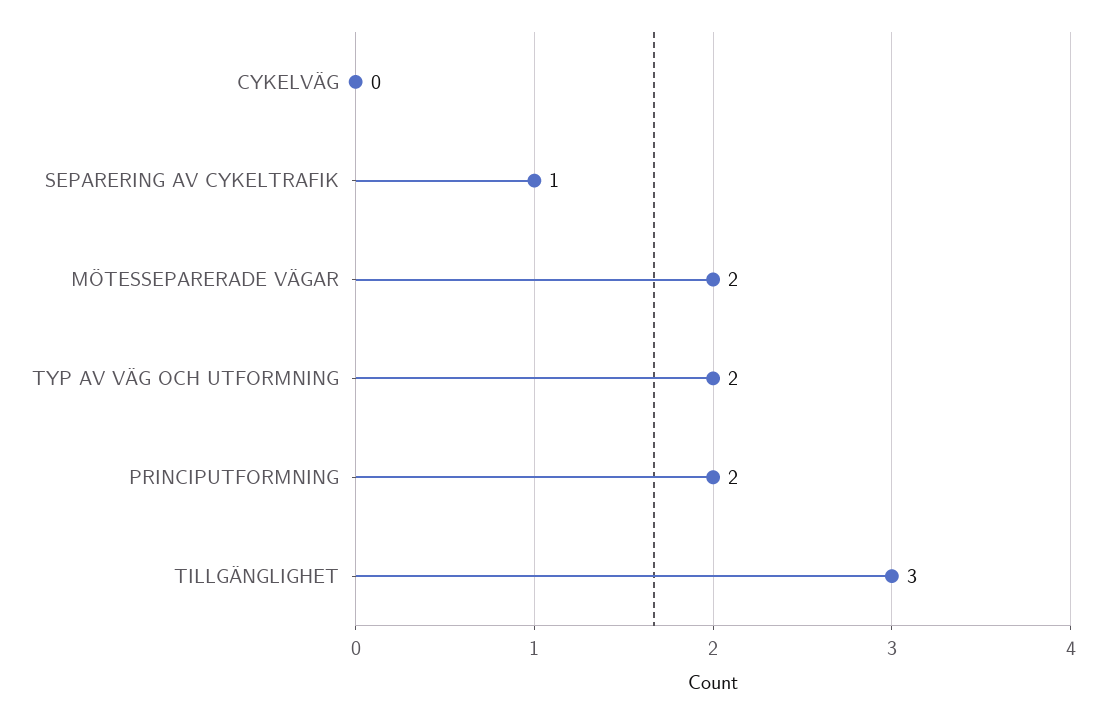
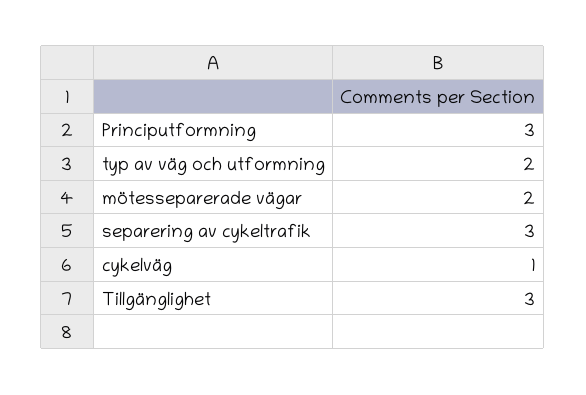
  {
-   "CYKELVÄG": 0,
+   "CYKELVÄG": 1,
-   "SEPARERING AV CYKELTRAFIK": 1,
+   "SEPARERING AV CYKELTRAFIK": 3,
    "MÖTESSEPARERADE VÄGAR": 2,
    "TYP AV VÄG OCH UTFORMNING": 2,
-   "PRINCIPUTFORMNING": 2,
+   "PRINCIPUTFORMNING": 3,
    "TILLGÄNGLIGHET": 3
  }

